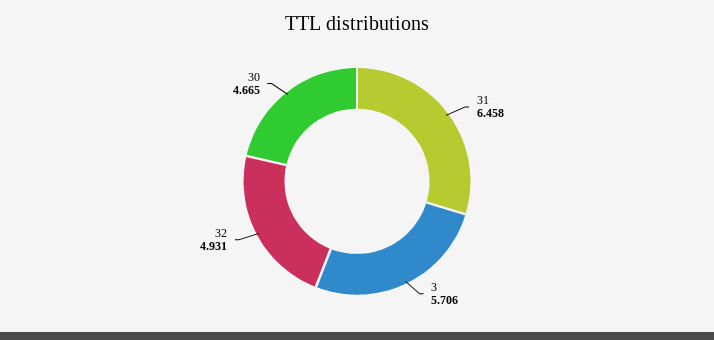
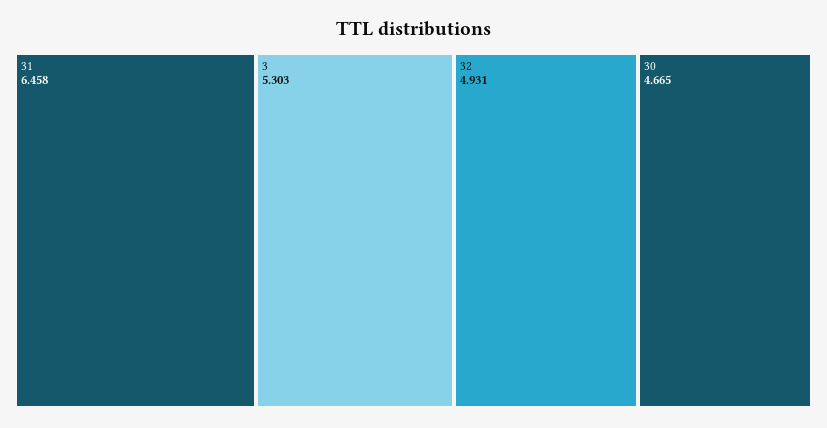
  {
    "31": 6.458,
-   "3": 5.706,
+   "3": 5.303,
    "32": 4.931,
    "30": 4.665
  }

